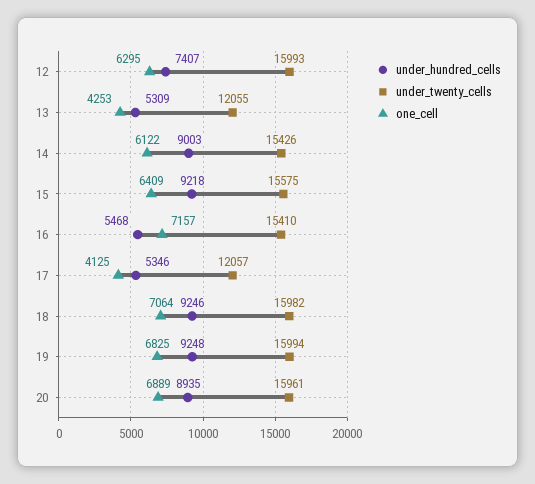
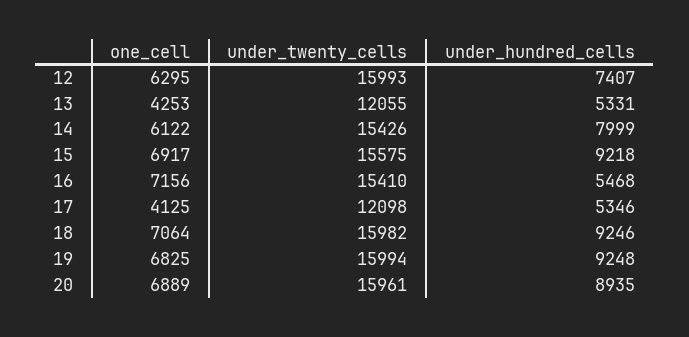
  {
    "under_hundred_cells": {
      "12": 7407,
-     "13": 5309,
+     "13": 5331,
-     "14": 9003,
+     "14": 7999,
      "15": 9218,
      "16": 5468,
      "17": 5346,
      "18": 9246,
      "19": 9248,
      "20": 8935
    },
    "under_twenty_cells": {
      "12": 15993,
      "13": 12055,
      "14": 15426,
      "15": 15575,
      "16": 15410,
-     "17": 12057,
+     "17": 12098,
      "18": 15982,
      "19": 15994,
      "20": 15961
    },
    "one_cell": {
      "12": 6295,
      "13": 4253,
      "14": 6122,
-     "15": 6409,
+     "15": 6917,
-     "16": 7157,
+     "16": 7156,
      "17": 4125,
      "18": 7064,
      "19": 6825,
      "20": 6889
    }
  }

